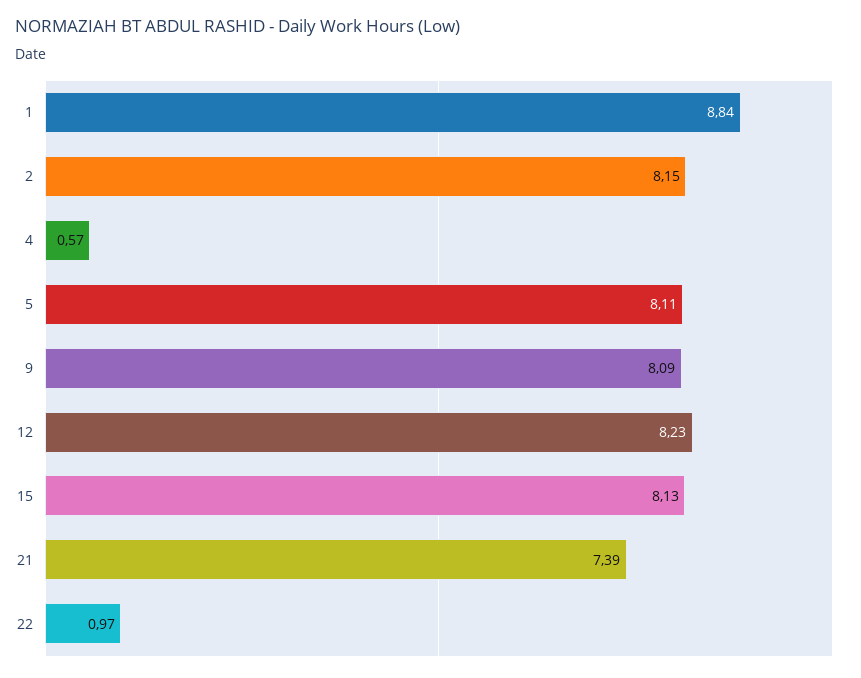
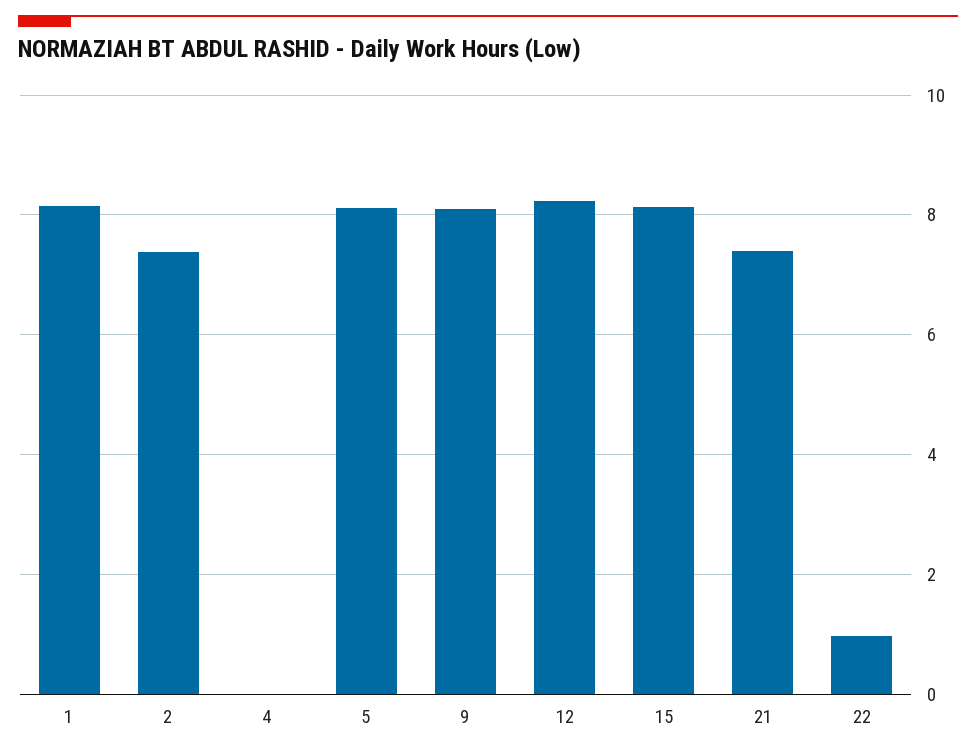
  {
-   "1": 8.84,
+   "1": 8.2,
-   "2": 8.15,
+   "2": 7.4,
-   "4": 0.57,
+   "4": 0,
    "5": 8.11,
    "9": 8.09,
    "12": 8.23,
    "15": 8.13,
    "21": 7.39,
    "22": 0.97
  }

